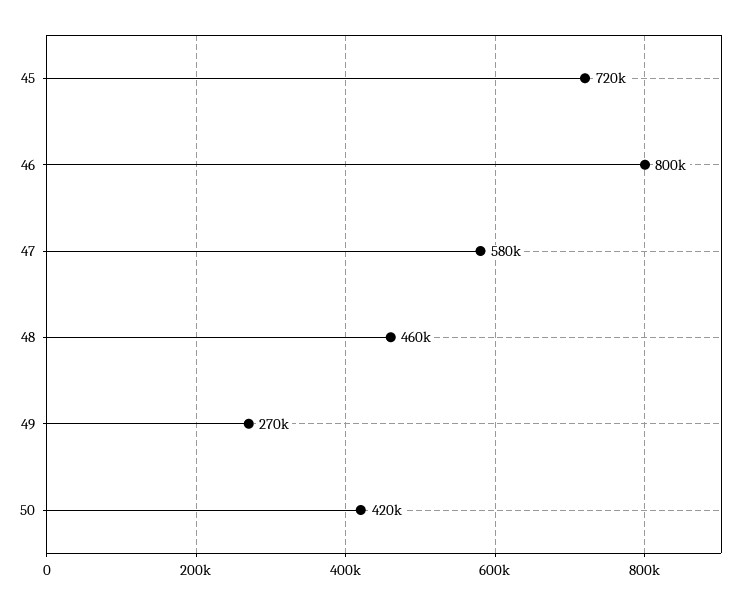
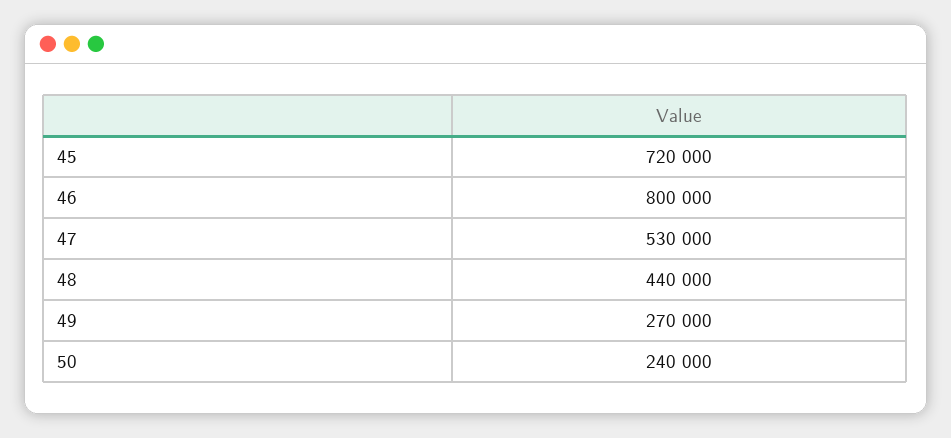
  {
    "45": 720000,
    "46": 800000,
-   "47": 580000,
+   "47": 530000,
-   "48": 460000,
+   "48": 440000,
    "49": 270000,
-   "50": 420000
+   "50": 240000
  }

